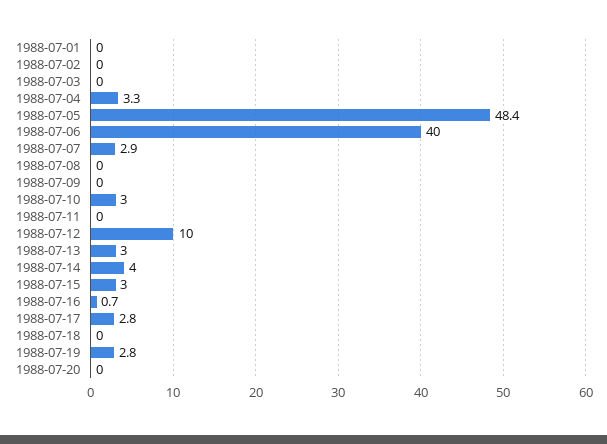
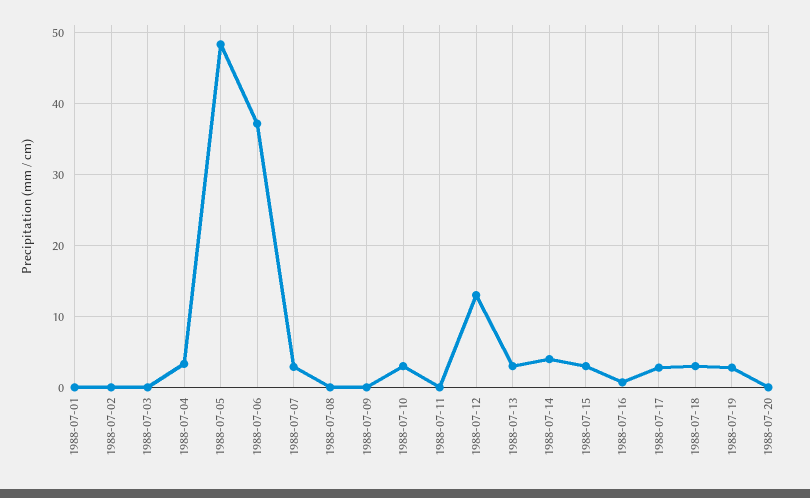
  {
    "1988-07-01": 0,
    "1988-07-02": 0,
    "1988-07-03": 0,
    "1988-07-04": 3.3,
    "1988-07-05": 48.4,
-   "1988-07-06": 40,
+   "1988-07-06": 37,
    "1988-07-07": 2.9,
    "1988-07-08": 0,
    "1988-07-09": 0,
    "1988-07-10": 3,
    "1988-07-11": 0,
-   "1988-07-12": 10,
+   "1988-07-12": 13,
    "1988-07-13": 3,
    "1988-07-14": 4,
    "1988-07-15": 3,
    "1988-07-16": 0.7,
    "1988-07-17": 2.8,
-   "1988-07-18": 0,
+   "1988-07-18": 3,
    "1988-07-19": 2.8,
    "1988-07-20": 0
  }

